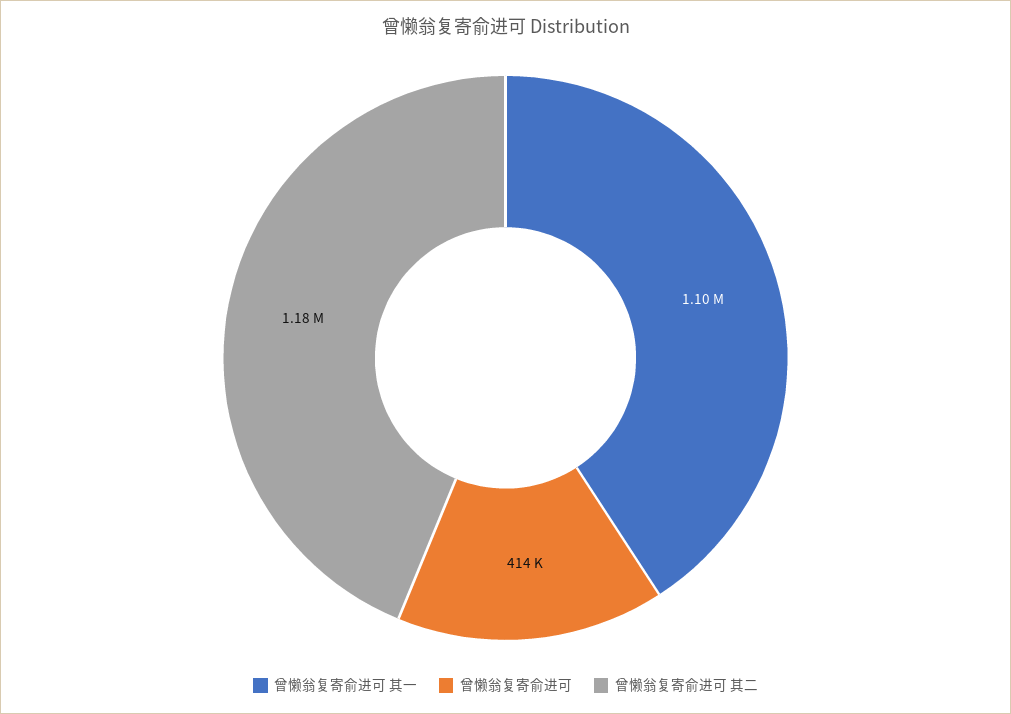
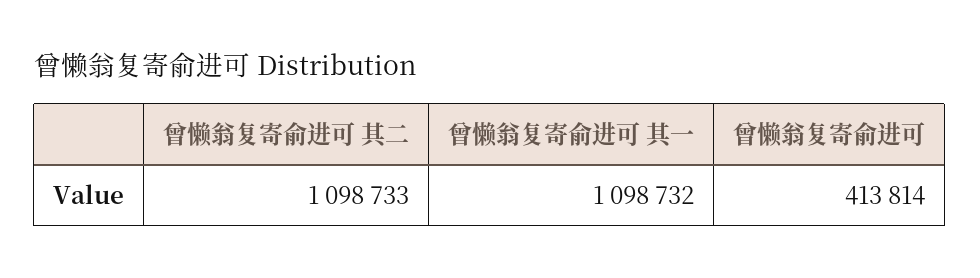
  {
    "曾懒翁复寄俞进可 其一": 1098732,
    "曾懒翁复寄俞进可": 413814,
-   "曾懒翁复寄俞进可 其二": 1180000
+   "曾懒翁复寄俞进可 其二": 1098733
  }

